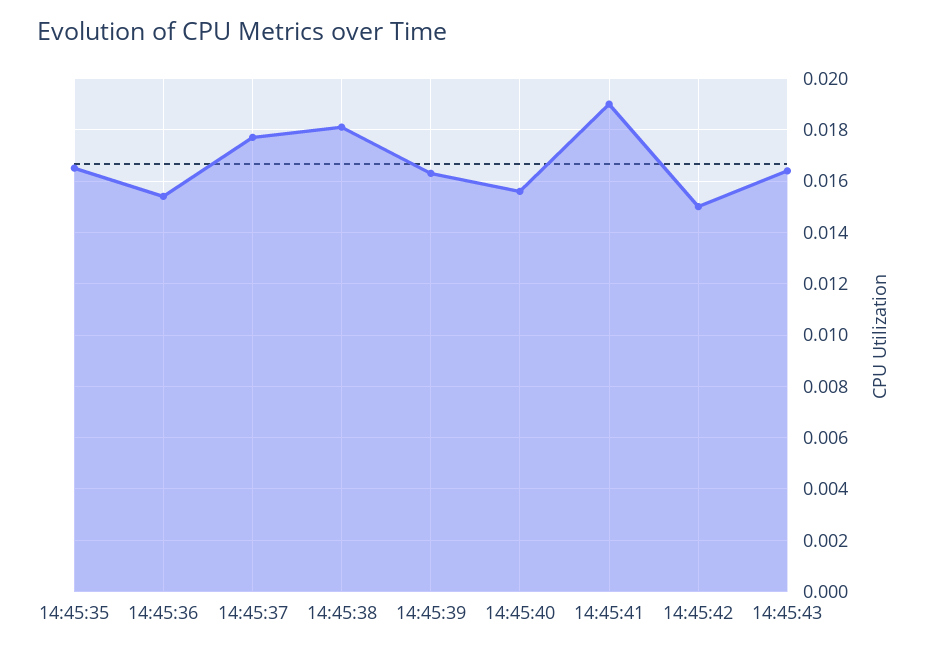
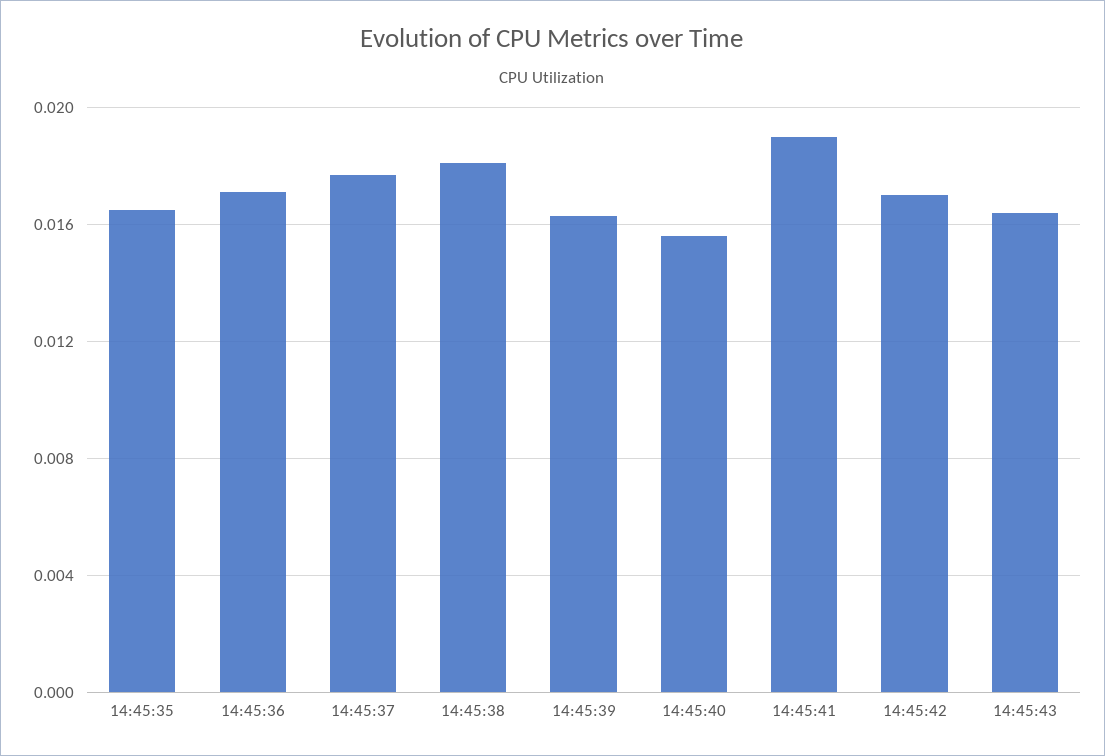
  {
    "14:45:35": 0.0165,
-   "14:45:36": 0.0155,
+   "14:45:36": 0.017,
    "14:45:37": 0.0175,
    "14:45:38": 0.018,
    "14:45:39": 0.0165,
    "14:45:40": 0.0155,
    "14:45:41": 0.019,
-   "14:45:42": 0.015,
+   "14:45:42": 0.017,
    "14:45:43": 0.0165
  }

